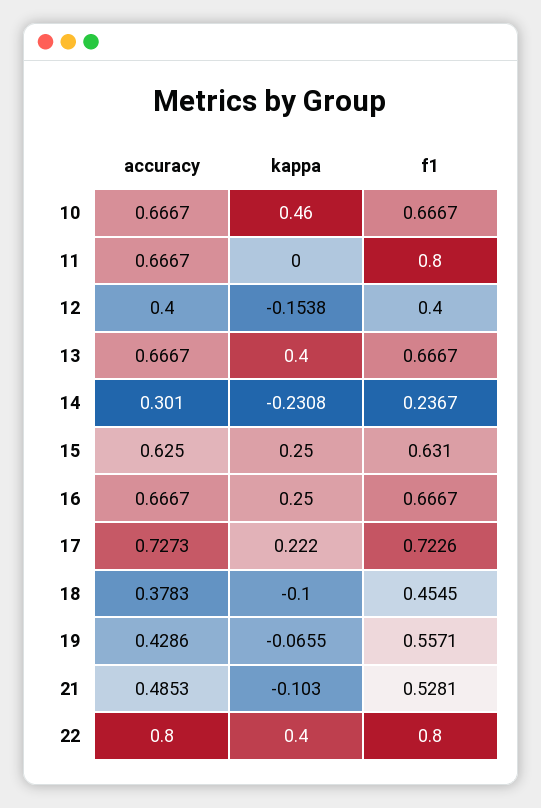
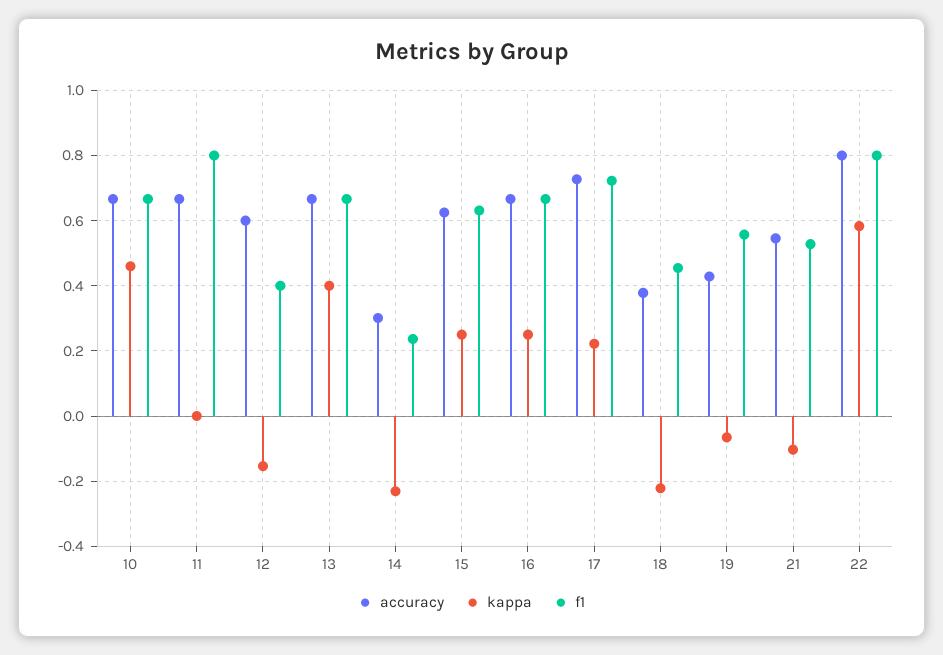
  {
    "accuracy": {
      "10": 0.6667,
      "11": 0.6667,
-     "12": 0.4,
+     "12": 0.6,
      "13": 0.6667,
      "14": 0.301,
      "15": 0.625,
      "16": 0.6667,
      "17": 0.7273,
      "18": 0.3783,
      "19": 0.4286,
-     "21": 0.4853,
+     "21": 0.54,
      "22": 0.8
    },
    "kappa": {
      "10": 0.46,
      "11": 0,
      "12": -0.1538,
      "13": 0.4,
      "14": -0.2308,
      "15": 0.25,
      "16": 0.25,
      "17": 0.222,
-     "18": -0.1,
+     "18": -0.22,
      "19": -0.0655,
      "21": -0.103,
-     "22": 0.4
+     "22": 0.58
    },
    "f1": {
      "10": 0.6667,
      "11": 0.8,
      "12": 0.4,
      "13": 0.6667,
      "14": 0.2367,
      "15": 0.631,
      "16": 0.6667,
      "17": 0.7226,
      "18": 0.4545,
      "19": 0.5571,
      "21": 0.5281,
      "22": 0.8
    }
  }

